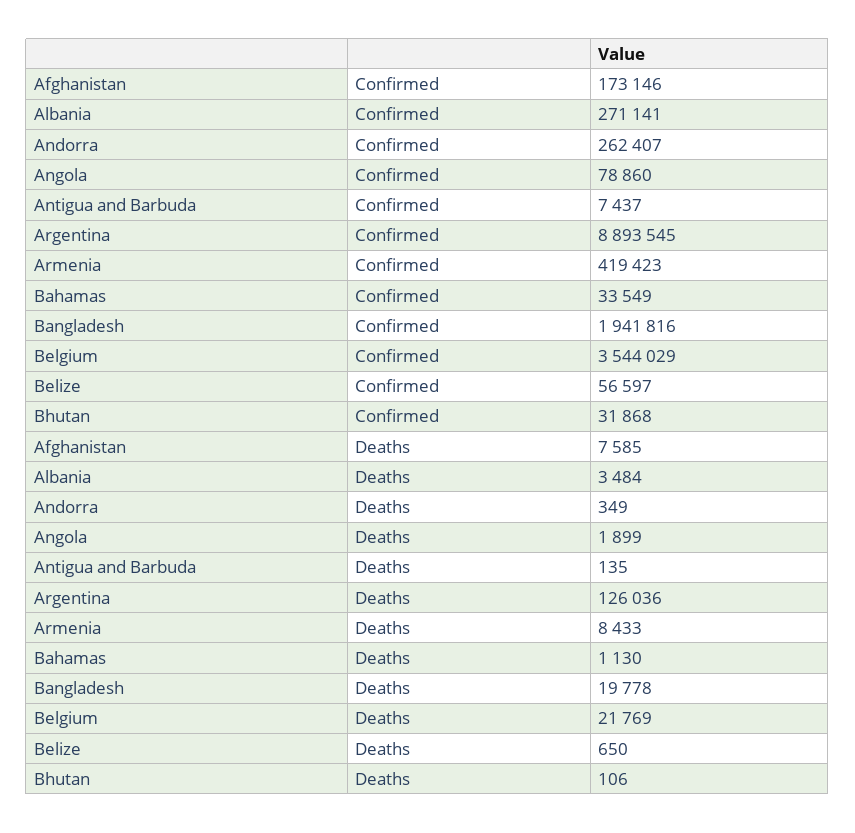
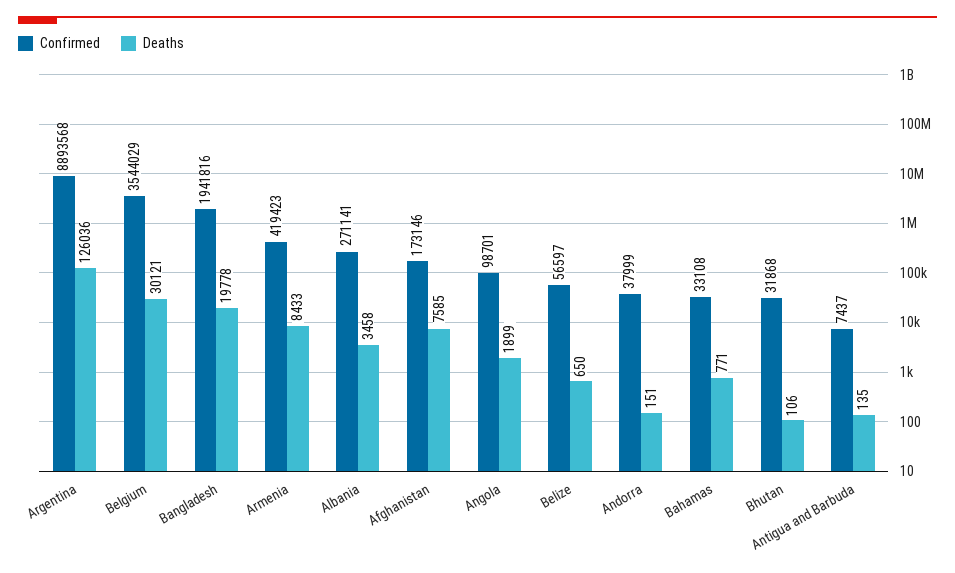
  {
    "Confirmed": {
      "Afghanistan": 173146,
      "Albania": 271141,
-     "Andorra": 262407,
+     "Andorra": 37999,
-     "Angola": 78860,
+     "Angola": 98701,
      "Antigua and Barbuda": 7437,
-     "Argentina": 8893545,
+     "Argentina": 8893568,
      "Armenia": 419423,
-     "Bahamas": 33549,
+     "Bahamas": 33108,
      "Bangladesh": 1941816,
      "Belgium": 3544029,
      "Belize": 56597,
      "Bhutan": 31868
    },
    "Deaths": {
      "Afghanistan": 7585,
-     "Albania": 3484,
+     "Albania": 3458,
-     "Andorra": 349,
+     "Andorra": 151,
      "Angola": 1899,
      "Antigua and Barbuda": 135,
      "Argentina": 126036,
      "Armenia": 8433,
-     "Bahamas": 1130,
+     "Bahamas": 771,
      "Bangladesh": 19778,
-     "Belgium": 21769,
+     "Belgium": 30121,
      "Belize": 650,
      "Bhutan": 106
    }
  }

